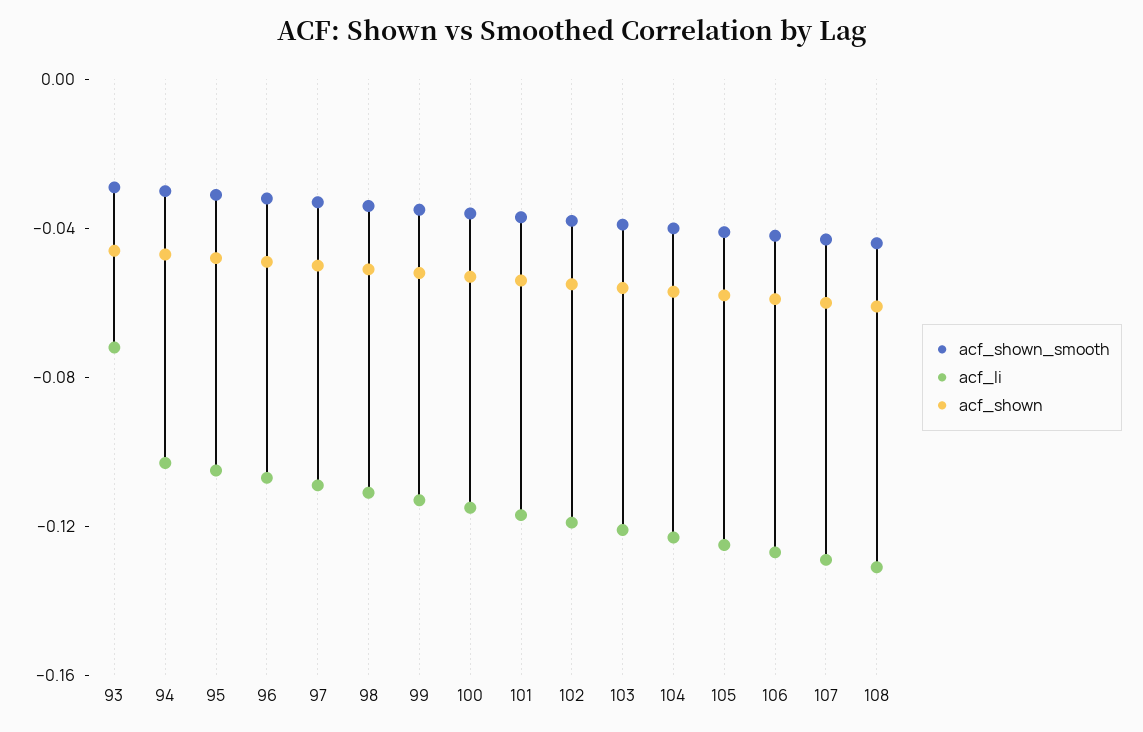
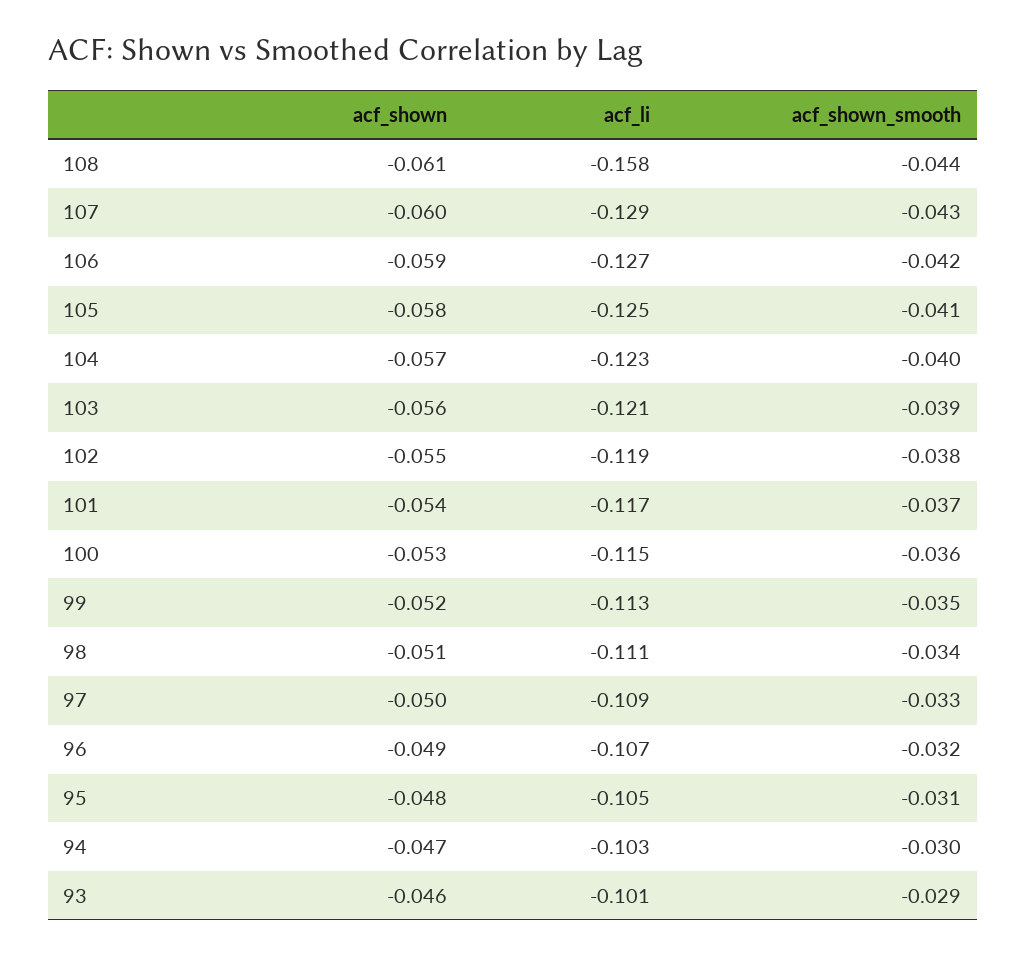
  {
    "acf_shown_smooth": {
      "93": -0.029,
      "94": -0.03,
      "95": -0.031,
      "96": -0.032,
      "97": -0.033,
      "98": -0.034,
      "99": -0.035,
      "100": -0.036,
      "101": -0.037,
      "102": -0.038,
      "103": -0.039,
      "104": -0.04,
      "105": -0.041,
      "106": -0.042,
      "107": -0.043,
      "108": -0.044
    },
    "acf_li": {
-     "93": -0.07,
+     "93": -0.101,
      "94": -0.103,
      "95": -0.105,
      "96": -0.107,
      "97": -0.109,
      "98": -0.111,
      "99": -0.113,
      "100": -0.115,
      "101": -0.117,
      "102": -0.119,
      "103": -0.121,
      "104": -0.123,
      "105": -0.125,
      "106": -0.127,
      "107": -0.129,
-     "108": -0.13
+     "108": -0.158
    },
    "acf_shown": {
      "93": -0.046,
      "94": -0.047,
      "95": -0.048,
      "96": -0.049,
      "97": -0.05,
      "98": -0.051,
      "99": -0.052,
      "100": -0.053,
      "101": -0.054,
      "102": -0.055,
      "103": -0.056,
      "104": -0.057,
      "105": -0.058,
      "106": -0.059,
      "107": -0.06,
      "108": -0.061
    }
  }

